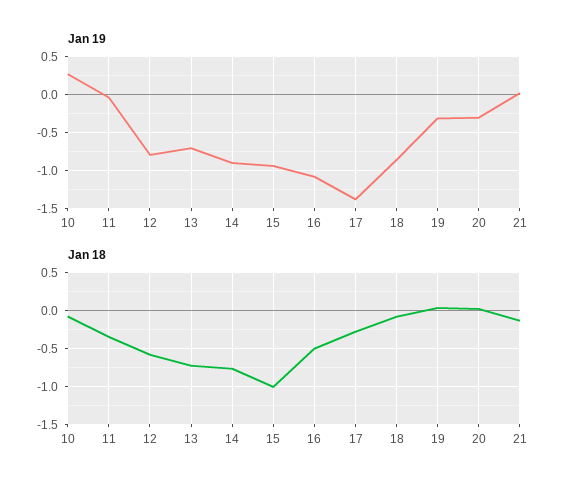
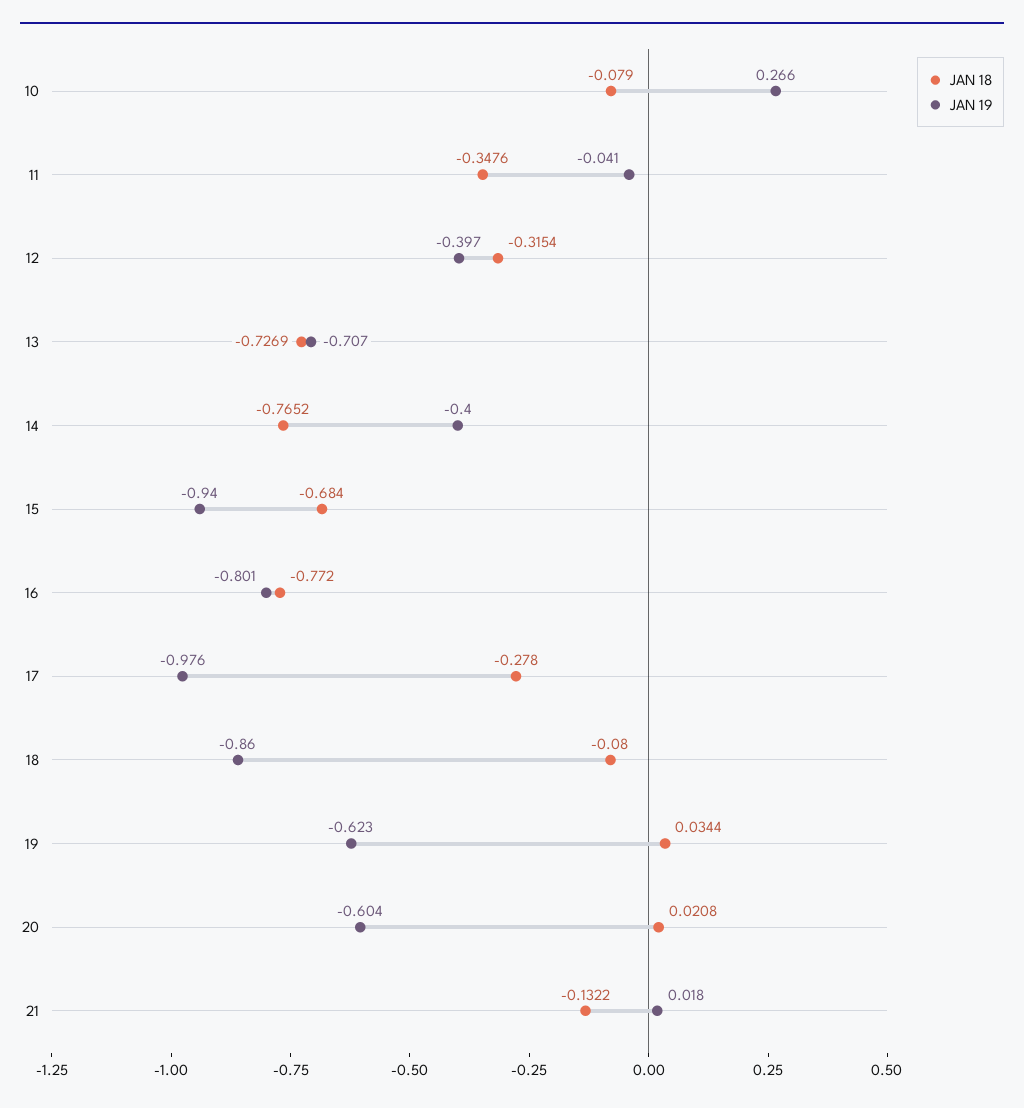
  {
    "Jan 19": {
      "10": 0.266,
      "11": -0.041,
-     "12": -0.8,
+     "12": -0.397,
      "13": -0.707,
-     "14": -0.9,
+     "14": -0.4,
      "15": -0.94,
-     "16": -1.1,
+     "16": -0.801,
-     "17": -1.4,
+     "17": -0.976,
      "18": -0.86,
-     "19": -0.3,
+     "19": -0.623,
-     "20": -0.3,
+     "20": -0.604,
      "21": 0.018
    },
    "Jan 18": {
      "10": -0.079,
      "11": -0.3476,
-     "12": -0.6,
+     "12": -0.3154,
      "13": -0.7269,
      "14": -0.7652,
-     "15": -1,
+     "15": -0.684,
-     "16": -0.5,
+     "16": -0.772,
      "17": -0.278,
      "18": -0.08,
      "19": 0.0344,
      "20": 0.0208,
      "21": -0.1322
    }
  }

